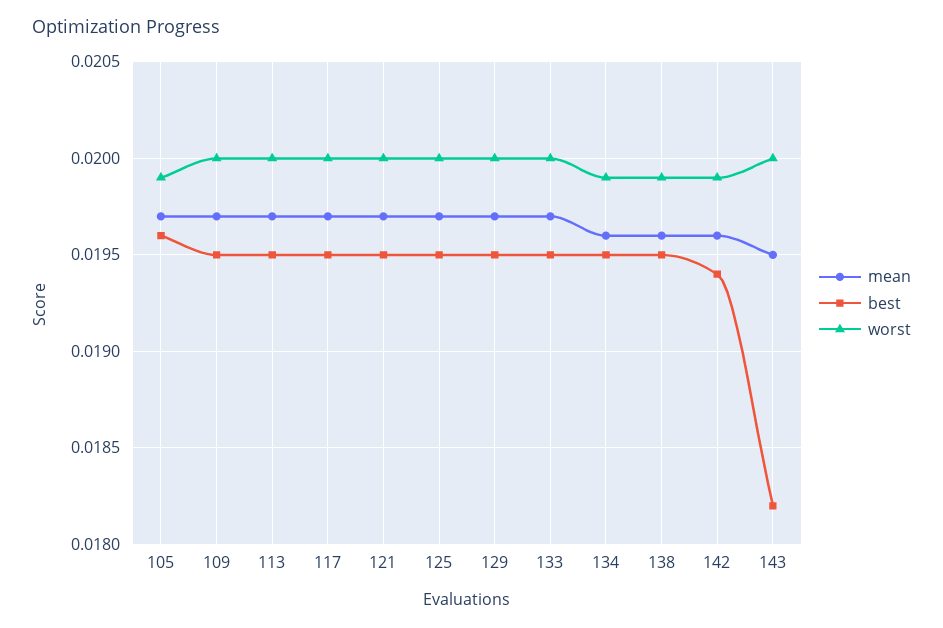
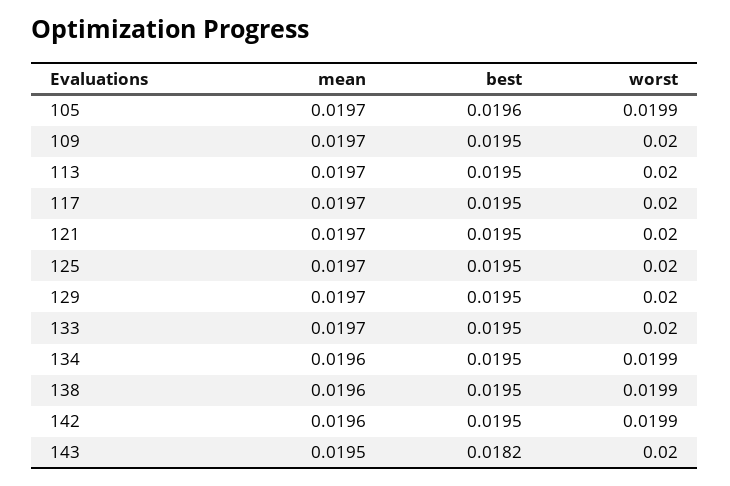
  {
    "mean": {
      "105": 0.0197,
      "109": 0.0197,
      "113": 0.0197,
      "117": 0.0197,
      "121": 0.0197,
      "125": 0.0197,
      "129": 0.0197,
      "133": 0.0197,
      "134": 0.0196,
      "138": 0.0196,
      "142": 0.0196,
      "143": 0.0195
    },
    "best": {
      "105": 0.0196,
      "109": 0.0195,
      "113": 0.0195,
      "117": 0.0195,
      "121": 0.0195,
      "125": 0.0195,
      "129": 0.0195,
      "133": 0.0195,
      "134": 0.0195,
      "138": 0.0195,
-     "142": 0.0194,
+     "142": 0.0195,
      "143": 0.0182
    },
    "worst": {
      "105": 0.0199,
      "109": 0.02,
      "113": 0.02,
      "117": 0.02,
      "121": 0.02,
      "125": 0.02,
      "129": 0.02,
      "133": 0.02,
      "134": 0.0199,
      "138": 0.0199,
      "142": 0.0199,
      "143": 0.02
    }
  }

